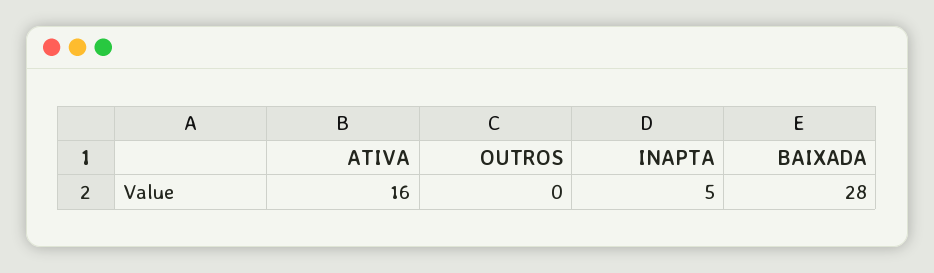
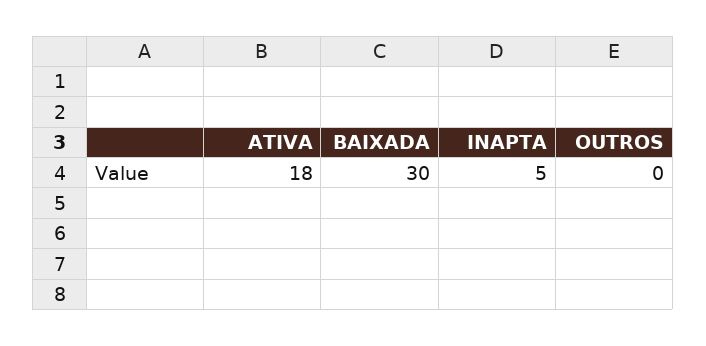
  {
-   "ATIVA": 16,
+   "ATIVA": 18,
    "OUTROS": 0,
    "INAPTA": 5,
-   "BAIXADA": 28
+   "BAIXADA": 30
  }

